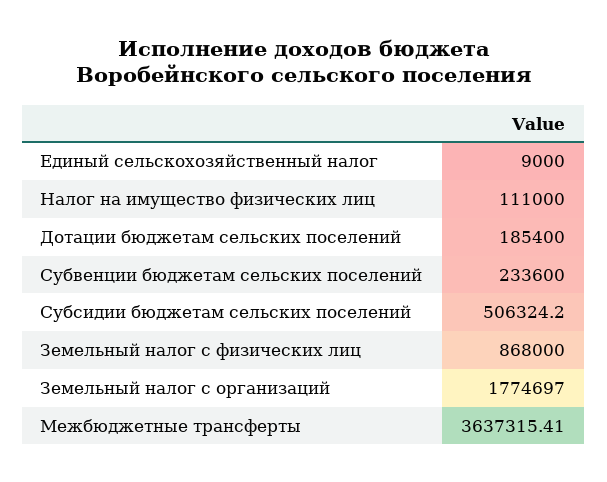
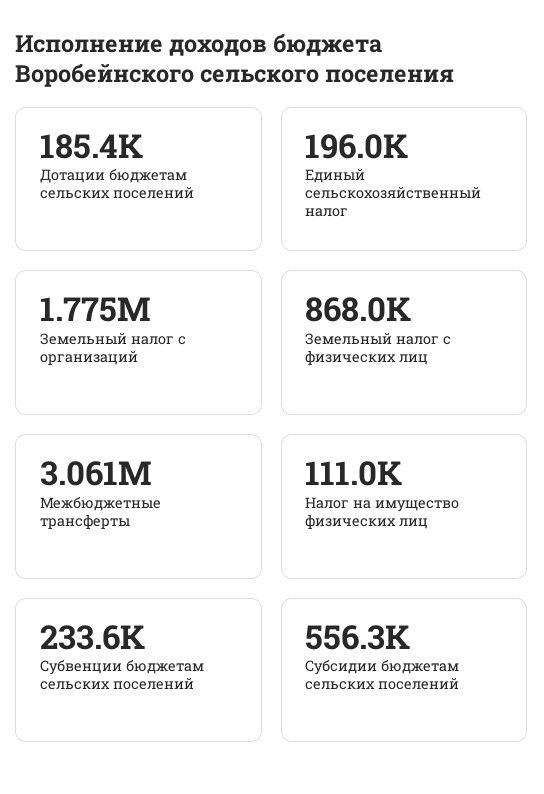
  {
-   "Единый сельскохозяйственный налог": 9000,
+   "Единый сельскохозяйственный налог": 196000,
    "Налог на имущество физических лиц": 111000,
    "Дотации бюджетам сельских поселений": 185400,
    "Субвенции бюджетам сельских поселений": 233600,
-   "Субсидии бюджетам сельских поселений": 506324.2,
+   "Субсидии бюджетам сельских поселений": 556300,
    "Земельный налог с физических лиц": 868000,
    "Земельный налог с организаций": 1774697,
-   "Межбюджетные трансферты": 3637315.41
+   "Межбюджетные трансферты": 3061000
  }

